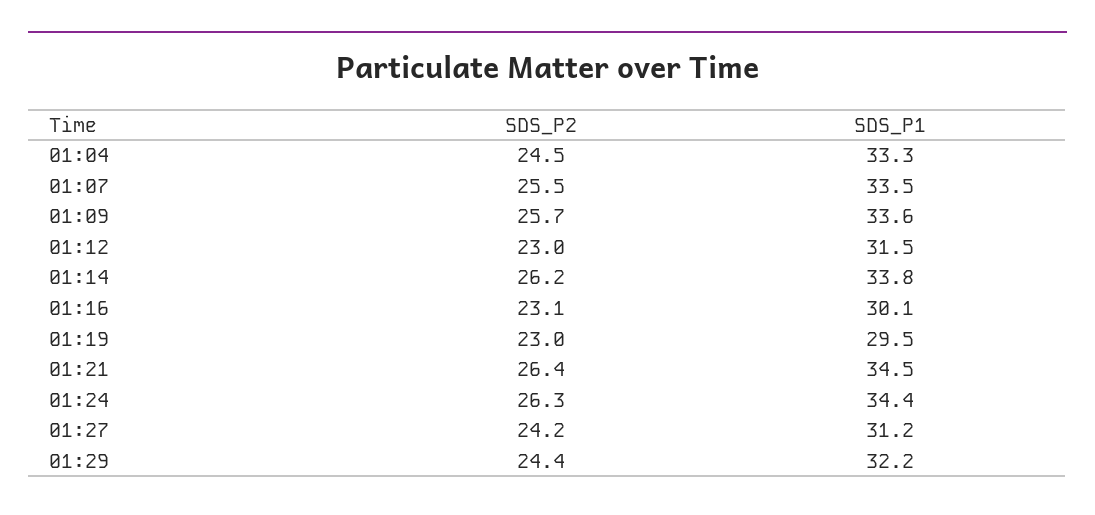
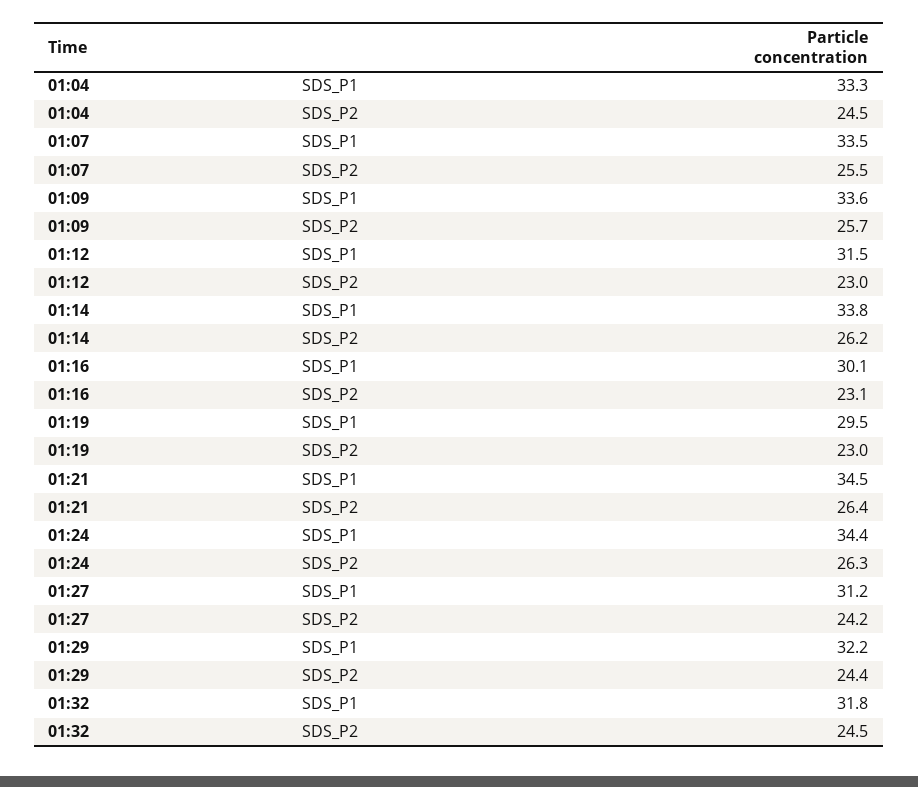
  {
    "SDS_P2": {
      "01:04": 24.5,
      "01:07": 25.5,
      "01:09": 25.7,
      "01:12": 23,
      "01:14": 26.2,
      "01:16": 23.1,
      "01:19": 23,
      "01:21": 26.4,
      "01:24": 26.3,
      "01:27": 24.2,
-     "01:29": 24.4
+     "01:29": 24.4,
+     "01:32": 24.5
    },
    "SDS_P1": {
      "01:04": 33.3,
      "01:07": 33.5,
      "01:09": 33.6,
      "01:12": 31.5,
      "01:14": 33.8,
      "01:16": 30.1,
      "01:19": 29.5,
      "01:21": 34.5,
      "01:24": 34.4,
      "01:27": 31.2,
-     "01:29": 32.2
+     "01:29": 32.2,
+     "01:32": 31.8
    }
  }

